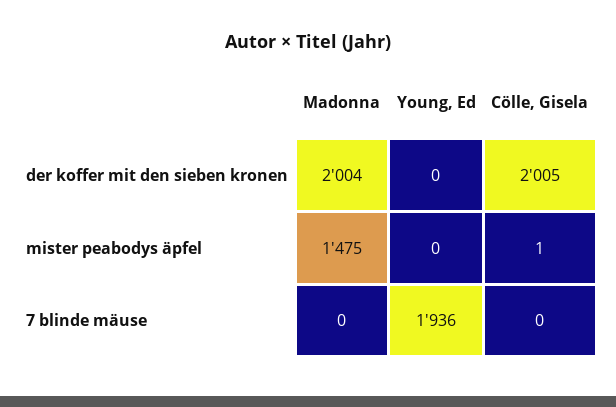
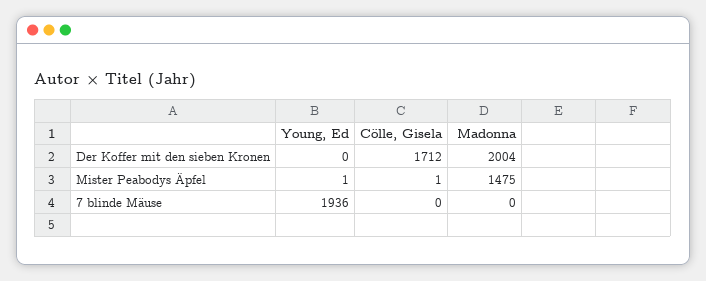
  {
    "Madonna": {
      "der koffer mit den sieben kronen": 2004,
      "mister peabodys äpfel": 1475,
      "7 blinde mäuse": 0
    },
    "Young, Ed": {
      "der koffer mit den sieben kronen": 0,
-     "mister peabodys äpfel": 0,
+     "mister peabodys äpfel": 1,
      "7 blinde mäuse": 1936
    },
    "Cölle, Gisela": {
-     "der koffer mit den sieben kronen": 2005,
+     "der koffer mit den sieben kronen": 1712,
      "mister peabodys äpfel": 1,
      "7 blinde mäuse": 0
    }
  }

